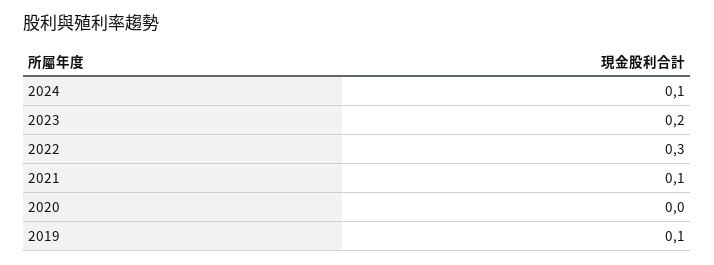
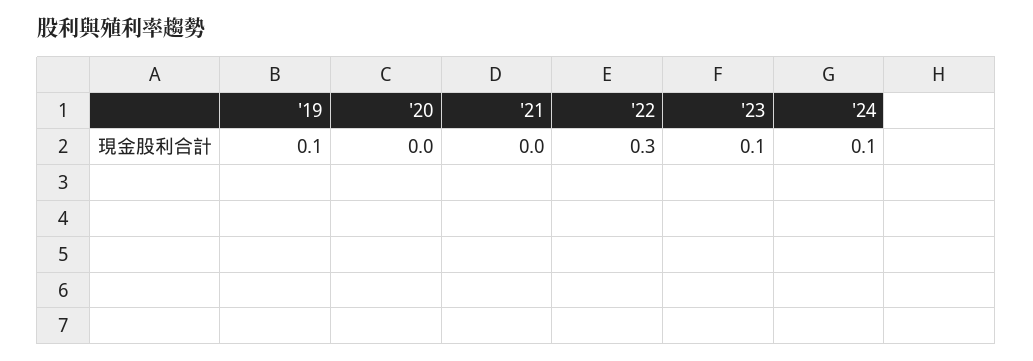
  {
    "2024": 0.1,
-   "2023": 0.2,
+   "2023": 0.1,
    "2022": 0.3,
-   "2021": 0.1,
+   "2021": 0,
    "2020": 0,
    "2019": 0.1
  }

